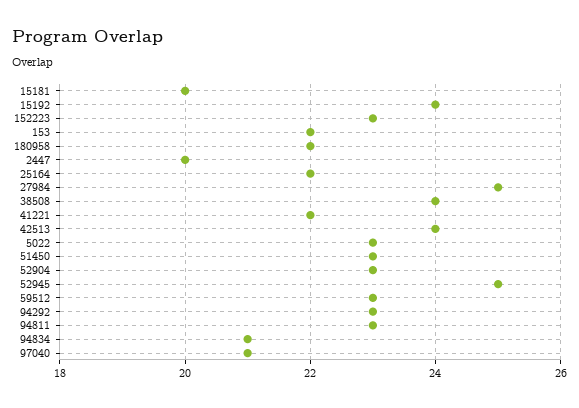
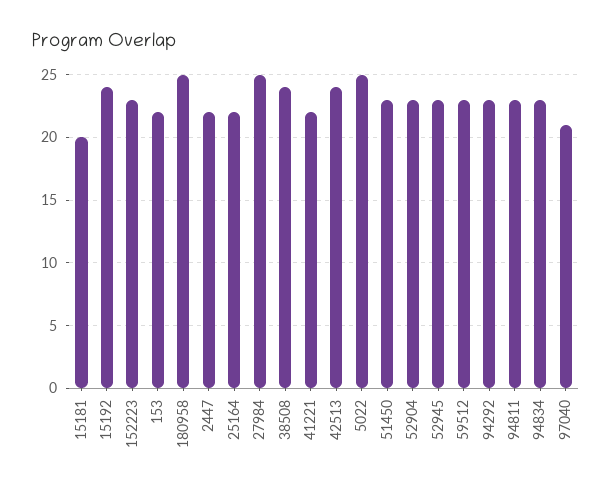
  {
    "15181": 20,
    "15192": 24,
    "152223": 23,
    "153": 22,
-   "180958": 22,
+   "180958": 25,
-   "2447": 20,
+   "2447": 22,
    "25164": 22,
    "27984": 25,
    "38508": 24,
    "41221": 22,
    "42513": 24,
-   "5022": 23,
+   "5022": 25,
    "51450": 23,
    "52904": 23,
-   "52945": 25,
+   "52945": 23,
    "59512": 23,
    "94292": 23,
    "94811": 23,
-   "94834": 21,
+   "94834": 23,
    "97040": 21
  }

